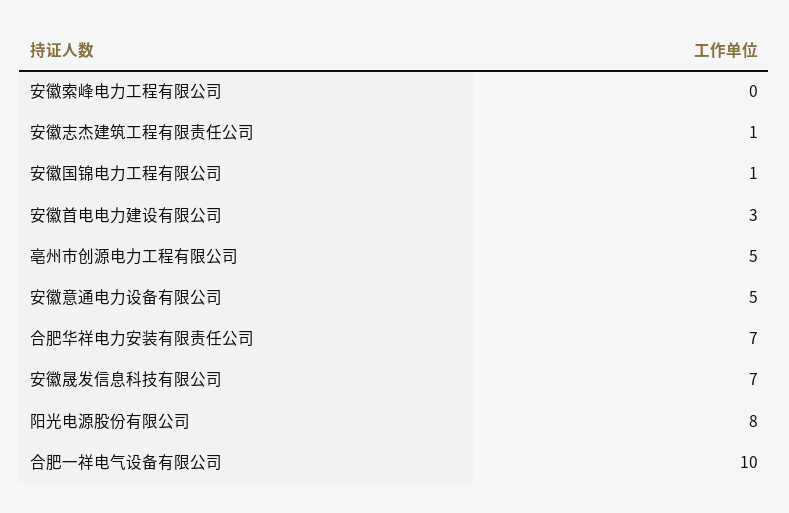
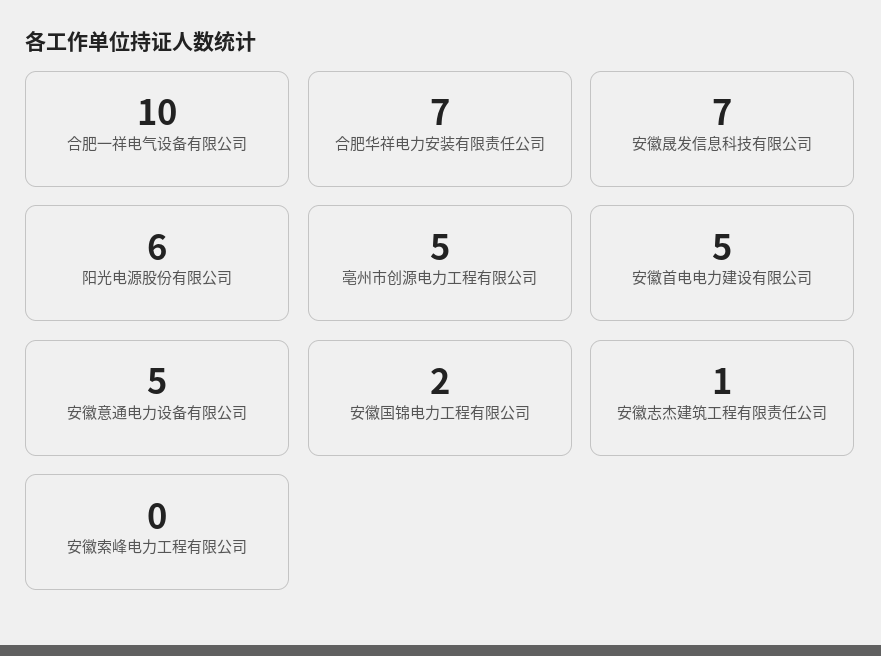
  {
    "安徽索峰电力工程有限公司": 0,
    "安徽志杰建筑工程有限责任公司": 1,
-   "安徽国锦电力工程有限公司": 1,
+   "安徽国锦电力工程有限公司": 2,
-   "安徽首电电力建设有限公司": 3,
+   "安徽首电电力建设有限公司": 5,
    "亳州市创源电力工程有限公司": 5,
    "安徽意通电力设备有限公司": 5,
    "合肥华祥电力安装有限责任公司": 7,
    "安徽晟发信息科技有限公司": 7,
-   "阳光电源股份有限公司": 8,
+   "阳光电源股份有限公司": 6,
    "合肥一祥电气设备有限公司": 10
  }

